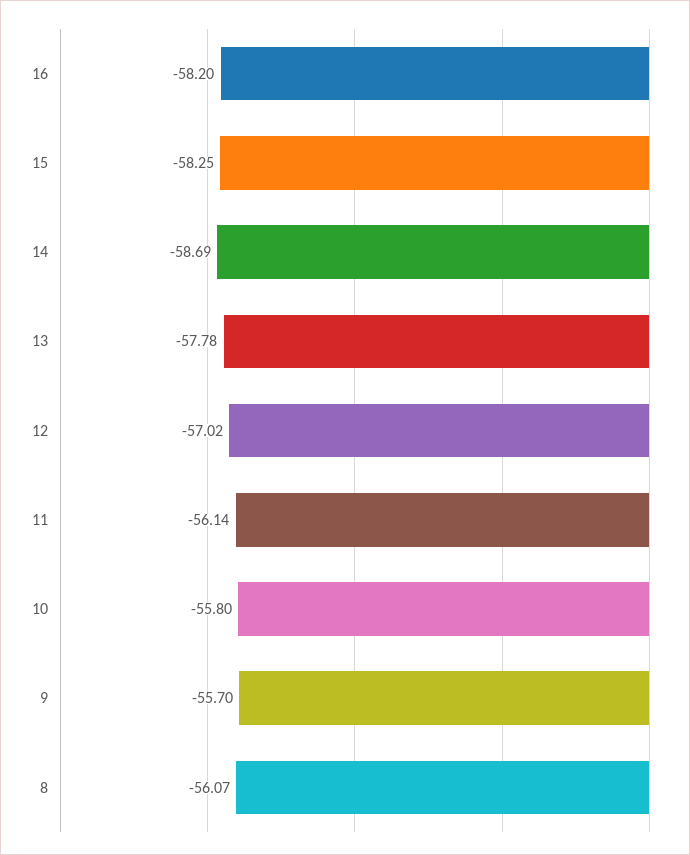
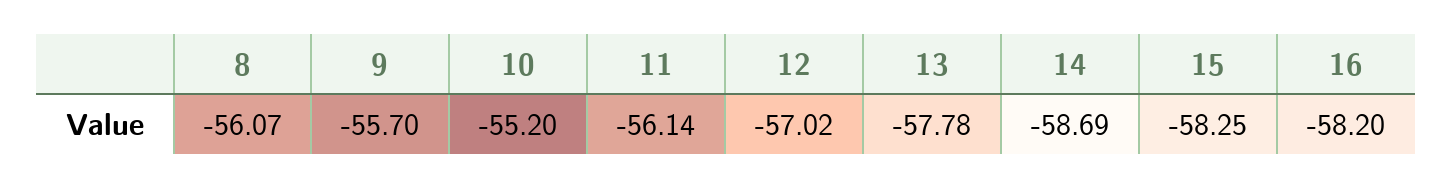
  {
    "16": -58.2,
    "15": -58.25,
    "14": -58.69,
    "13": -57.78,
    "12": -57.02,
    "11": -56.14,
-   "10": -55.8,
+   "10": -55.2,
    "9": -55.7,
    "8": -56.07
  }

